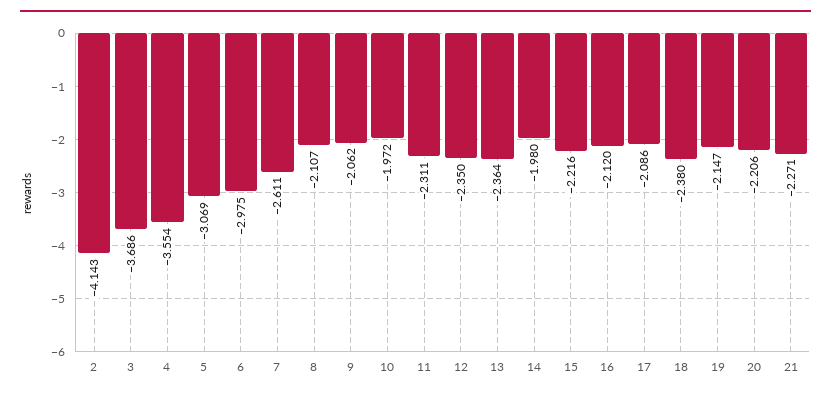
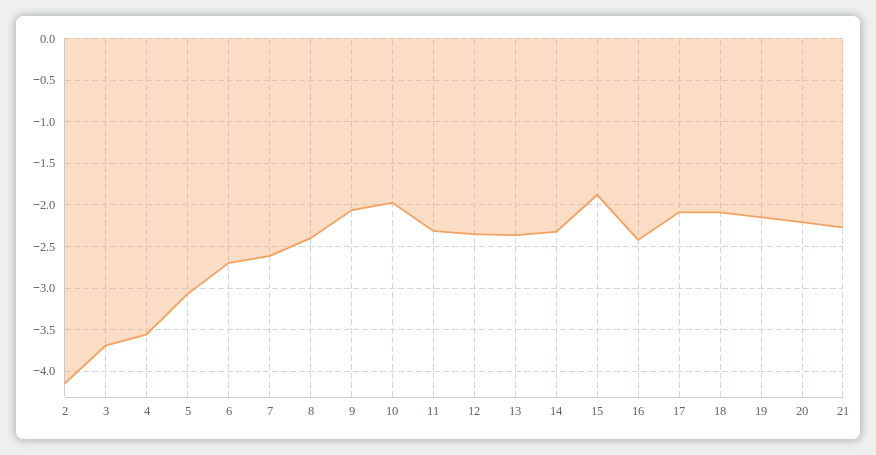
  {
    "2": -4.143,
    "3": -3.686,
    "4": -3.554,
    "5": -3.069,
-   "6": -2.975,
+   "6": -2.7,
    "7": -2.611,
-   "8": -2.107,
+   "8": -2.4,
    "9": -2.062,
    "10": -1.972,
    "11": -2.311,
    "12": -2.35,
    "13": -2.364,
-   "14": -1.98,
+   "14": -2.3,
-   "15": -2.216,
+   "15": -1.9,
-   "16": -2.12,
+   "16": -2.4,
    "17": -2.086,
-   "18": -2.38,
+   "18": -2.1,
    "19": -2.147,
    "20": -2.206,
    "21": -2.271
  }

